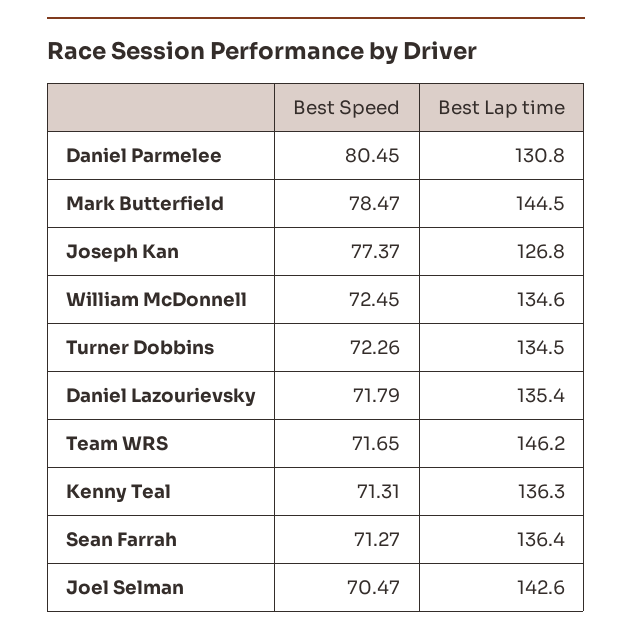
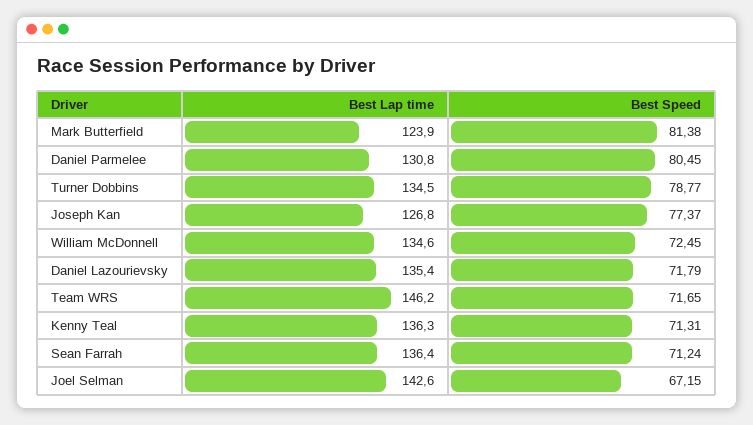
  {
    "Best Speed": {
      "Daniel Parmelee": 80.45,
-     "Mark Butterfield": 78.47,
+     "Mark Butterfield": 81.38,
      "Joseph Kan": 77.37,
      "William McDonnell": 72.45,
-     "Turner Dobbins": 72.26,
+     "Turner Dobbins": 78.77,
      "Daniel Lazourievsky": 71.79,
      "Team WRS": 71.65,
      "Kenny Teal": 71.31,
-     "Sean Farrah": 71.27,
+     "Sean Farrah": 71.24,
-     "Joel Selman": 70.47
+     "Joel Selman": 67.15
    },
    "Best Lap time": {
      "Daniel Parmelee": 130.8,
-     "Mark Butterfield": 144.5,
+     "Mark Butterfield": 123.9,
      "Joseph Kan": 126.8,
      "William McDonnell": 134.6,
      "Turner Dobbins": 134.5,
      "Daniel Lazourievsky": 135.4,
      "Team WRS": 146.2,
      "Kenny Teal": 136.3,
      "Sean Farrah": 136.4,
      "Joel Selman": 142.6
    }
  }

